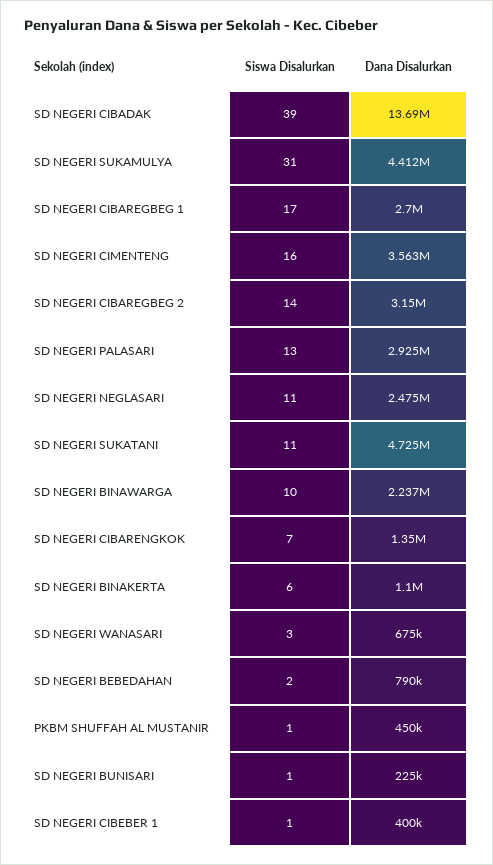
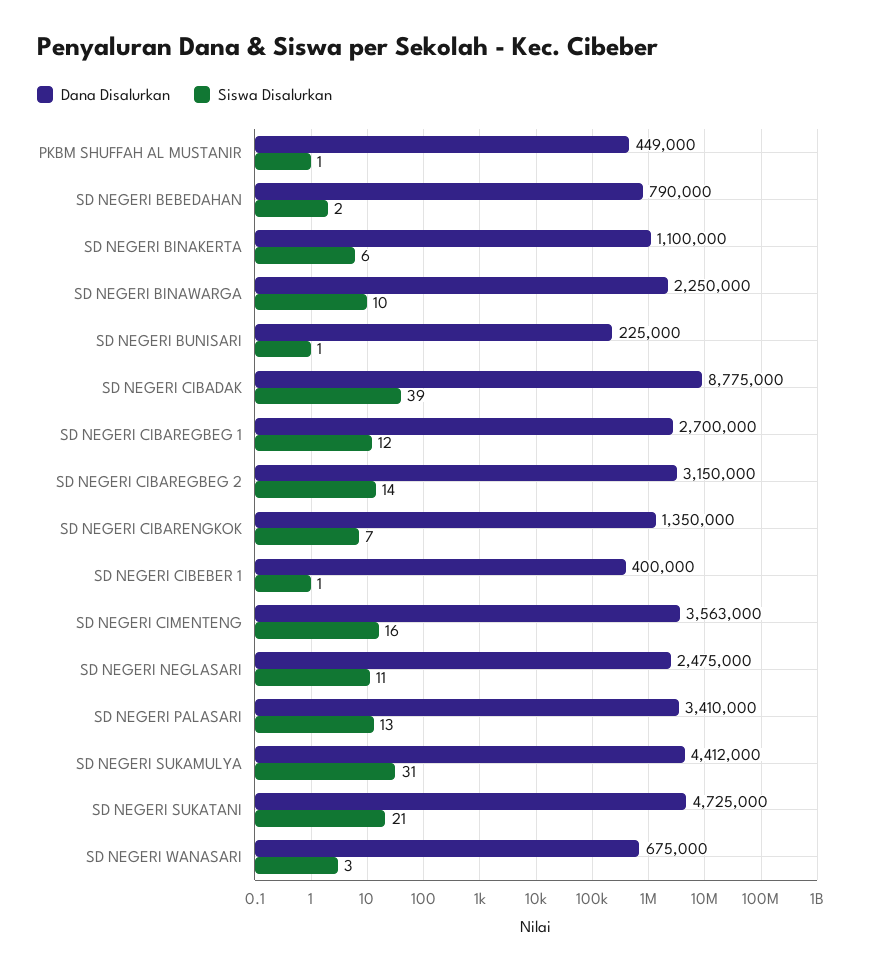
  {
    "Siswa Disalurkan": {
      "SD NEGERI CIBADAK": 39,
      "SD NEGERI SUKAMULYA": 31,
-     "SD NEGERI CIBAREGBEG 1": 17,
+     "SD NEGERI CIBAREGBEG 1": 12,
      "SD NEGERI CIMENTENG": 16,
      "SD NEGERI CIBAREGBEG 2": 14,
      "SD NEGERI PALASARI": 13,
      "SD NEGERI NEGLASARI": 11,
-     "SD NEGERI SUKATANI": 11,
+     "SD NEGERI SUKATANI": 21,
      "SD NEGERI BINAWARGA": 10,
      "SD NEGERI CIBARENGKOK": 7,
      "SD NEGERI BINAKERTA": 6,
      "SD NEGERI WANASARI": 3,
      "SD NEGERI BEBEDAHAN": 2,
      "PKBM SHUFFAH AL MUSTANIR": 1,
      "SD NEGERI BUNISARI": 1,
      "SD NEGERI CIBEBER 1": 1
    },
    "Dana Disalurkan": {
-     "SD NEGERI CIBADAK": 13690000,
+     "SD NEGERI CIBADAK": 8775000,
      "SD NEGERI SUKAMULYA": 4412000,
      "SD NEGERI CIBAREGBEG 1": 2700000,
      "SD NEGERI CIMENTENG": 3563000,
      "SD NEGERI CIBAREGBEG 2": 3150000,
-     "SD NEGERI PALASARI": 2925000,
+     "SD NEGERI PALASARI": 3410000,
      "SD NEGERI NEGLASARI": 2475000,
      "SD NEGERI SUKATANI": 4725000,
-     "SD NEGERI BINAWARGA": 2237000,
+     "SD NEGERI BINAWARGA": 2250000,
      "SD NEGERI CIBARENGKOK": 1350000,
      "SD NEGERI BINAKERTA": 1100000,
      "SD NEGERI WANASARI": 675000,
      "SD NEGERI BEBEDAHAN": 790000,
-     "PKBM SHUFFAH AL MUSTANIR": 450000,
+     "PKBM SHUFFAH AL MUSTANIR": 449000,
      "SD NEGERI BUNISARI": 225000,
      "SD NEGERI CIBEBER 1": 400000
    }
  }

